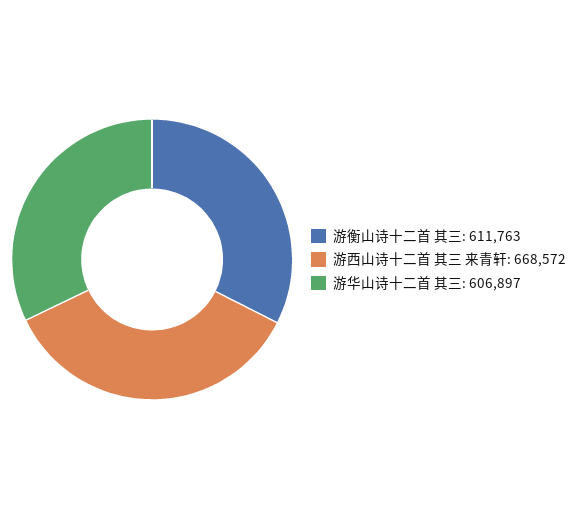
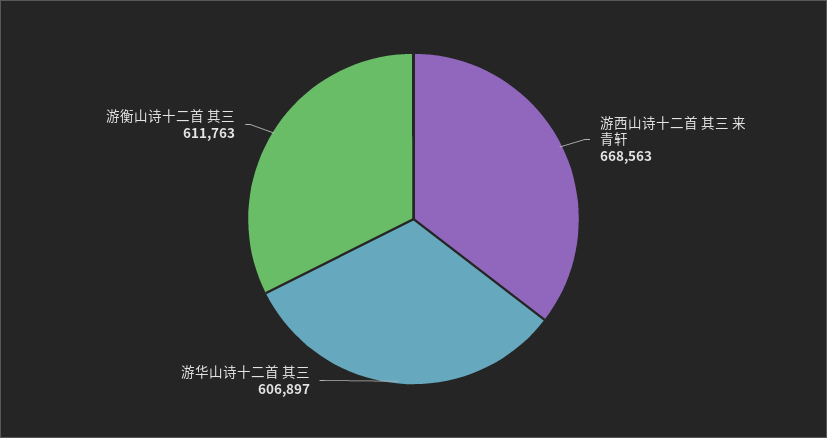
  {
    "游衡山诗十二首 其三": 611763,
-   "游西山诗十二首 其三 来青轩": 668572,
+   "游西山诗十二首 其三 来青轩": 668563,
    "游华山诗十二首 其三": 606897
  }

